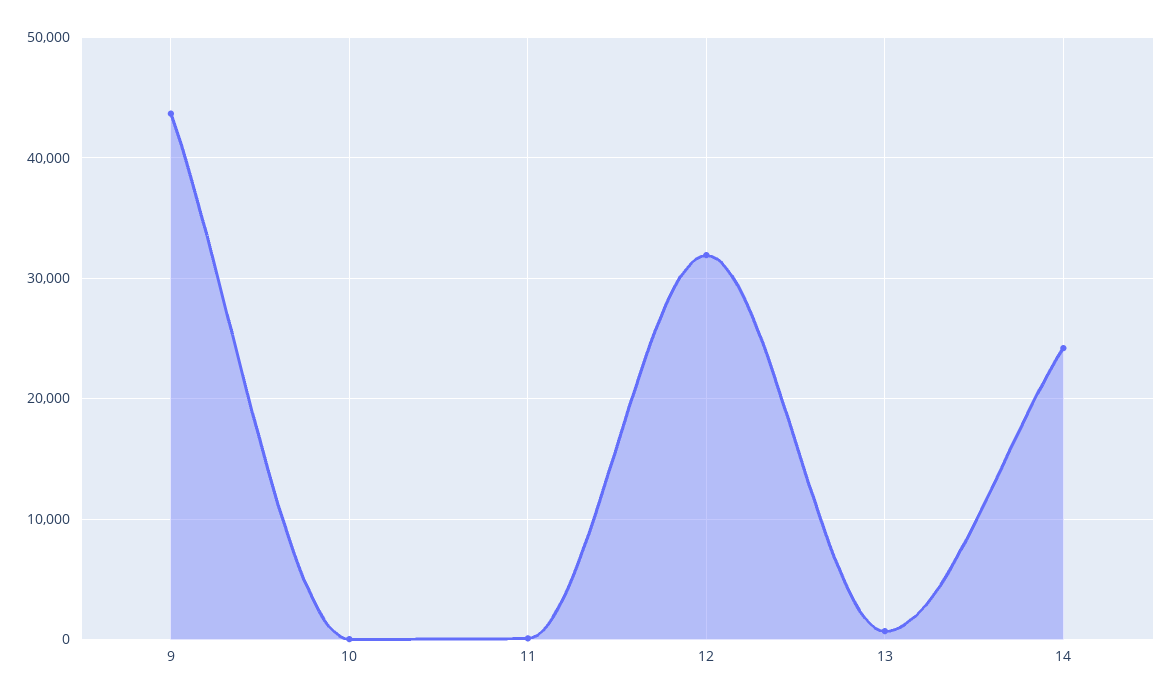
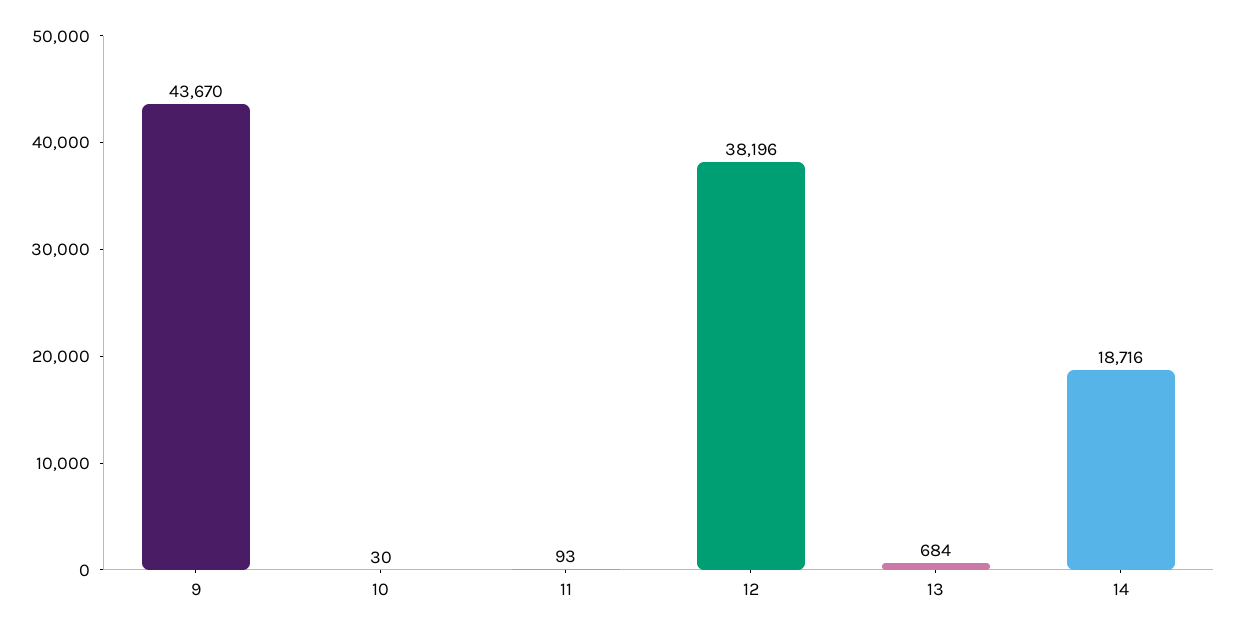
  {
    "9": 43670,
    "10": 30,
    "11": 93,
-   "12": 32000,
+   "12": 38196,
    "13": 684,
-   "14": 24000
+   "14": 18716
  }

